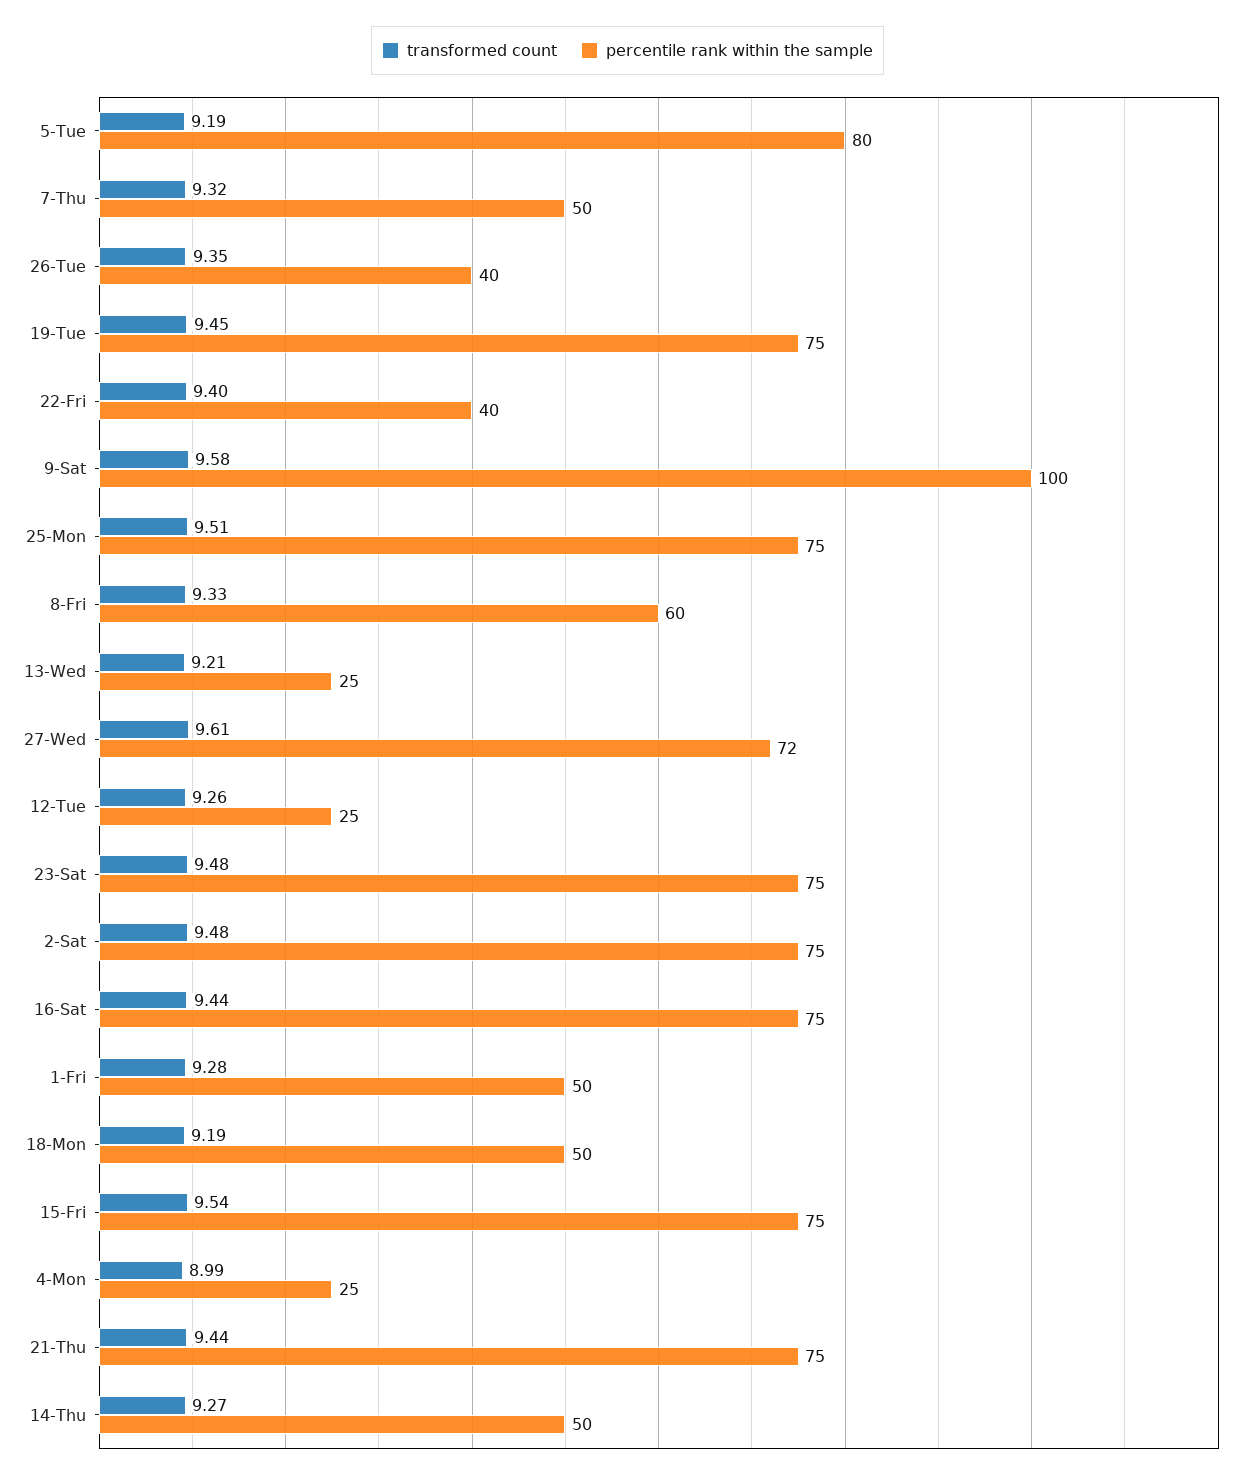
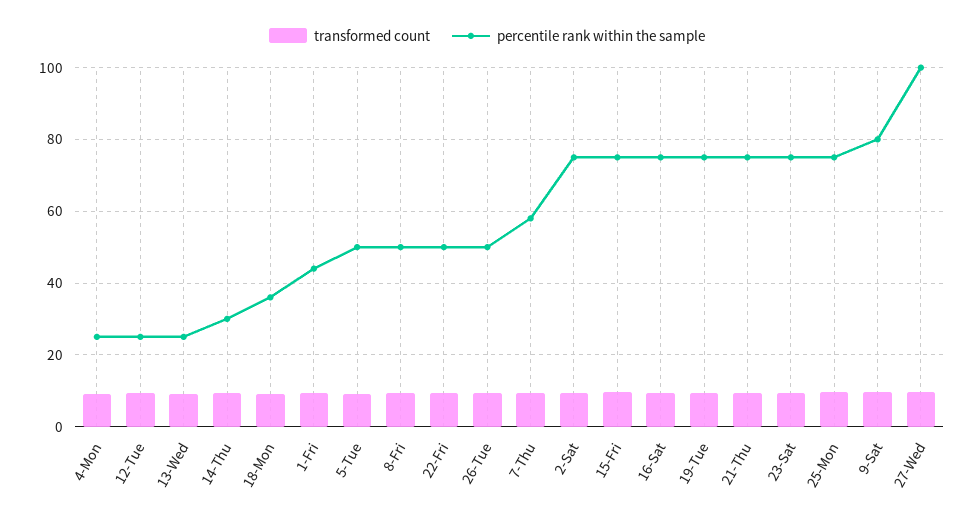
  {
    "transformed count": {
      "5-Tue": 9.19,
      "7-Thu": 9.32,
      "26-Tue": 9.35,
      "19-Tue": 9.45,
      "22-Fri": 9.4,
      "9-Sat": 9.58,
      "25-Mon": 9.51,
      "8-Fri": 9.33,
      "13-Wed": 9.21,
      "27-Wed": 9.61,
      "12-Tue": 9.26,
      "23-Sat": 9.48,
      "2-Sat": 9.48,
      "16-Sat": 9.44,
      "1-Fri": 9.28,
      "18-Mon": 9.19,
      "15-Fri": 9.54,
      "4-Mon": 8.99,
      "21-Thu": 9.44,
      "14-Thu": 9.27
    },
    "percentile rank within the sample": {
-     "5-Tue": 80,
+     "5-Tue": 50,
-     "7-Thu": 50,
+     "7-Thu": 58,
-     "26-Tue": 40,
+     "26-Tue": 50,
      "19-Tue": 75,
-     "22-Fri": 40,
+     "22-Fri": 50,
-     "9-Sat": 100,
+     "9-Sat": 80,
      "25-Mon": 75,
-     "8-Fri": 60,
+     "8-Fri": 50,
      "13-Wed": 25,
-     "27-Wed": 72,
+     "27-Wed": 100,
      "12-Tue": 25,
      "23-Sat": 75,
      "2-Sat": 75,
      "16-Sat": 75,
-     "1-Fri": 50,
+     "1-Fri": 44,
-     "18-Mon": 50,
+     "18-Mon": 36,
      "15-Fri": 75,
      "4-Mon": 25,
      "21-Thu": 75,
-     "14-Thu": 50
+     "14-Thu": 30
    }
  }

